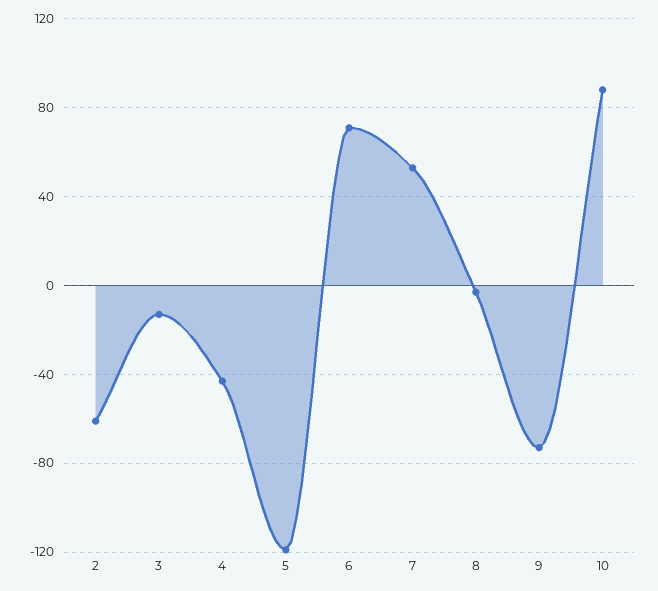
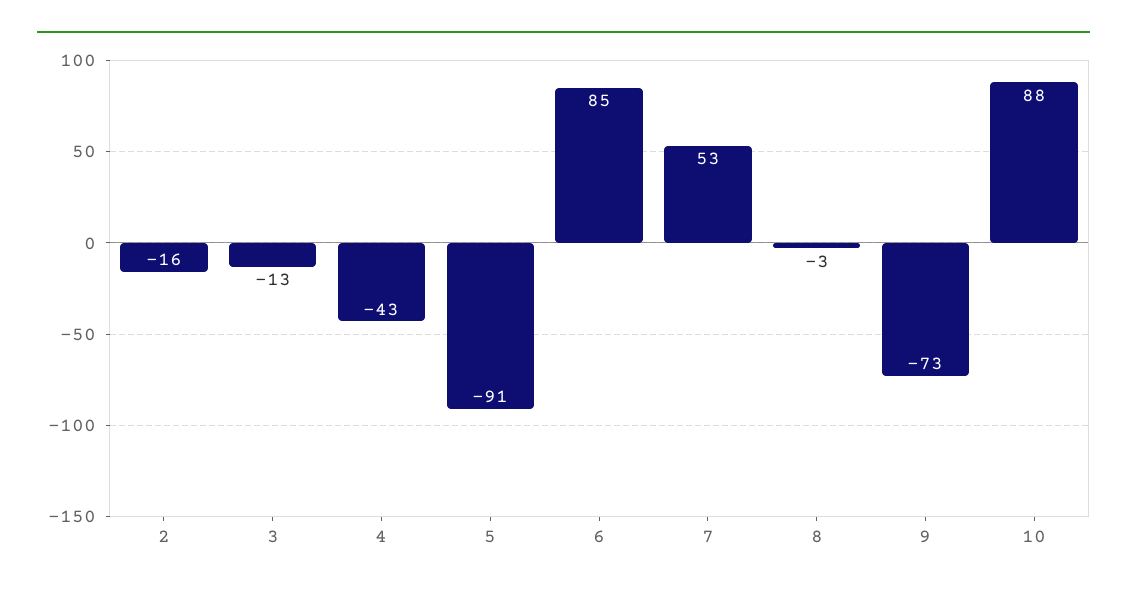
  {
-   "2": -60,
+   "2": -16,
    "3": -13,
    "4": -43,
-   "5": -120,
+   "5": -91,
-   "6": 70,
+   "6": 85,
    "7": 53,
    "8": -3,
    "9": -73,
    "10": 88
  }

